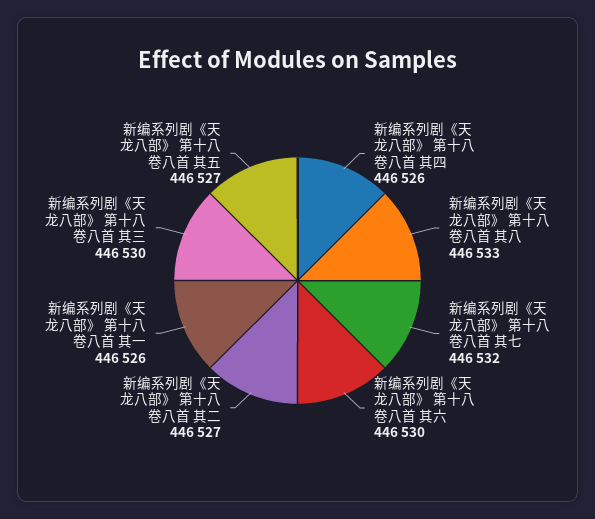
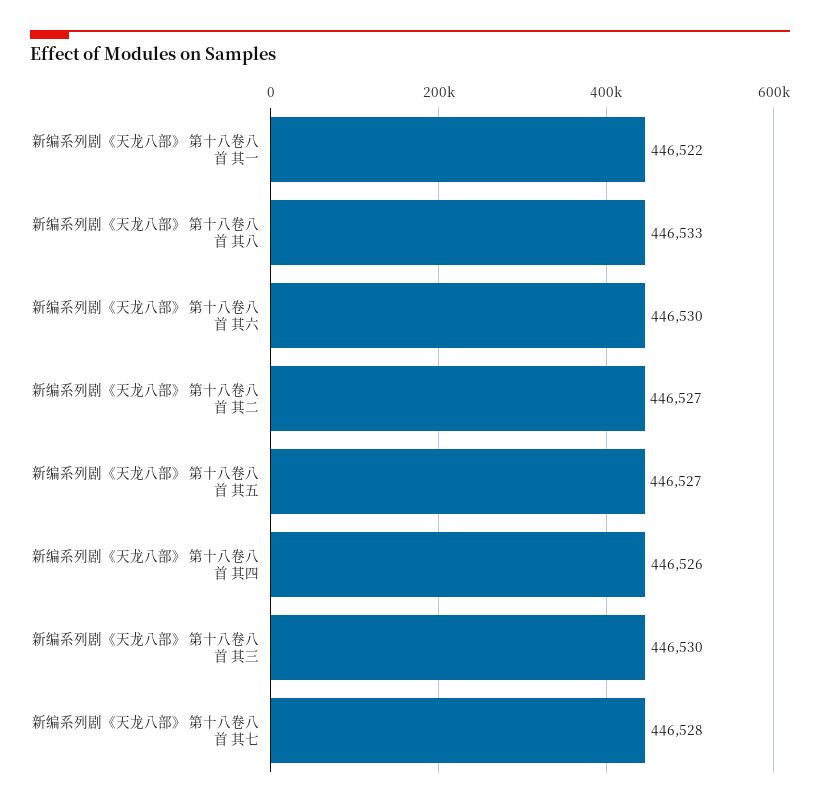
  {
    "新编系列剧《天龙八部》 第十八卷八首 其四": 446526,
    "新编系列剧《天龙八部》 第十八卷八首 其八": 446533,
-   "新编系列剧《天龙八部》 第十八卷八首 其七": 446532,
+   "新编系列剧《天龙八部》 第十八卷八首 其七": 446528,
    "新编系列剧《天龙八部》 第十八卷八首 其六": 446530,
    "新编系列剧《天龙八部》 第十八卷八首 其二": 446527,
-   "新编系列剧《天龙八部》 第十八卷八首 其一": 446526,
+   "新编系列剧《天龙八部》 第十八卷八首 其一": 446522,
    "新编系列剧《天龙八部》 第十八卷八首 其三": 446530,
    "新编系列剧《天龙八部》 第十八卷八首 其五": 446527
  }

